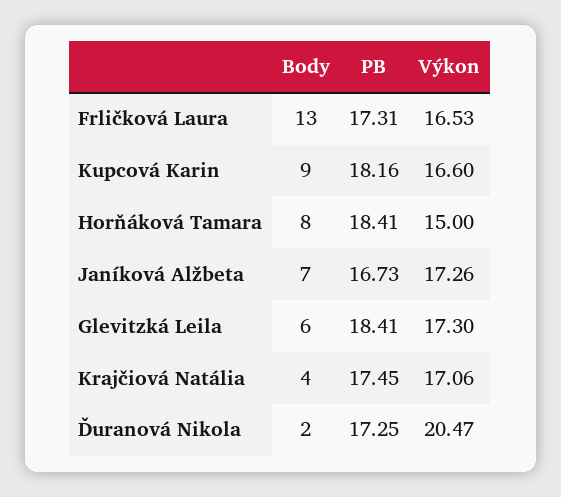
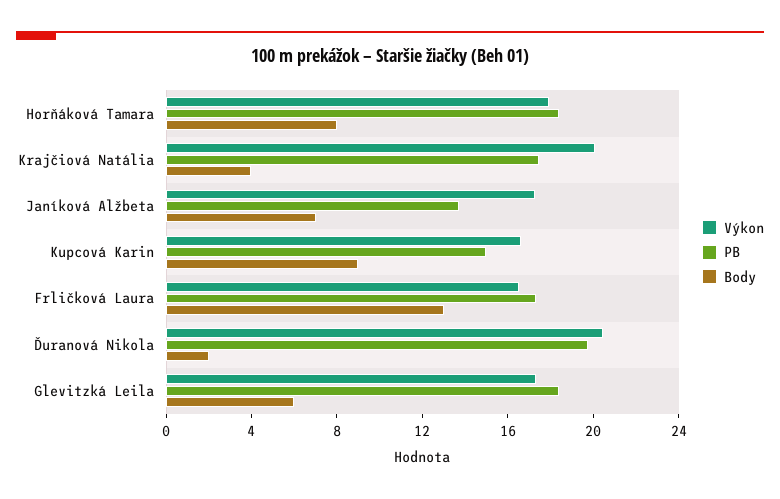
  {
    "Body": {
      "Frličková Laura": 13,
      "Kupcová Karin": 9,
      "Horňáková Tamara": 8,
      "Janíková Alžbeta": 7,
      "Glevitzká Leila": 6,
      "Krajčiová Natália": 4,
      "Ďuranová Nikola": 2
    },
    "PB": {
      "Frličková Laura": 17.31,
-     "Kupcová Karin": 18.16,
+     "Kupcová Karin": 15,
      "Horňáková Tamara": 18.41,
-     "Janíková Alžbeta": 16.73,
+     "Janíková Alžbeta": 14,
      "Glevitzká Leila": 18.41,
      "Krajčiová Natália": 17.45,
-     "Ďuranová Nikola": 17.25
+     "Ďuranová Nikola": 20
    },
    "Výkon": {
      "Frličková Laura": 16.53,
      "Kupcová Karin": 16.6,
-     "Horňáková Tamara": 15,
+     "Horňáková Tamara": 18,
      "Janíková Alžbeta": 17.26,
      "Glevitzká Leila": 17.3,
-     "Krajčiová Natália": 17.06,
+     "Krajčiová Natália": 20,
      "Ďuranová Nikola": 20.47
    }
  }

